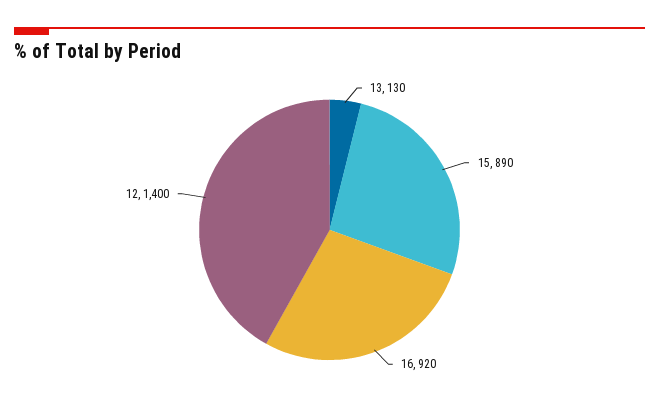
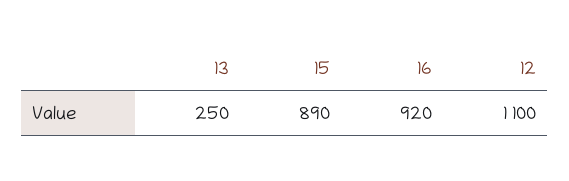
  {
-   "13": 130,
+   "13": 250,
    "15": 890,
    "16": 920,
-   "12": 1400
+   "12": 1100
  }

